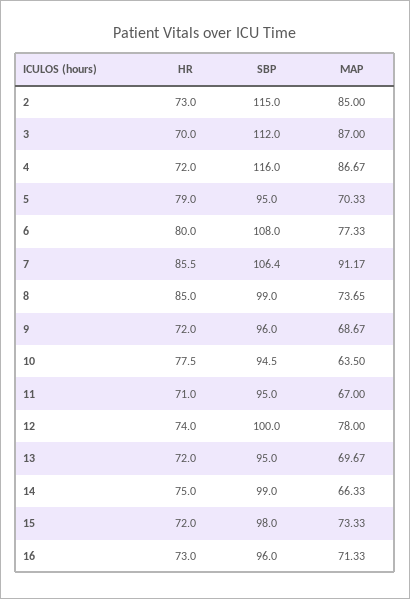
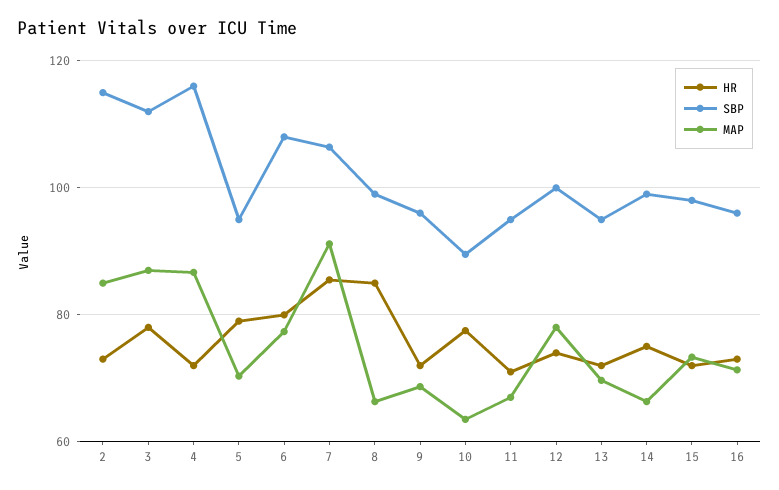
  {
    "HR": {
      "2": 73,
-     "3": 70,
+     "3": 78,
      "4": 72,
      "5": 79,
      "6": 80,
      "7": 85.5,
      "8": 85,
      "9": 72,
      "10": 77.5,
      "11": 71,
      "12": 74,
      "13": 72,
      "14": 75,
      "15": 72,
      "16": 73
    },
    "SBP": {
      "2": 115,
      "3": 112,
      "4": 116,
      "5": 95,
      "6": 108,
      "7": 106.4,
      "8": 99,
      "9": 96,
-     "10": 94.5,
+     "10": 90,
      "11": 95,
      "12": 100,
      "13": 95,
      "14": 99,
      "15": 98,
      "16": 96
    },
    "MAP": {
      "2": 85,
      "3": 87,
      "4": 86.67,
      "5": 70.33,
      "6": 77.33,
      "7": 91.17,
-     "8": 73.65,
+     "8": 66,
      "9": 68.67,
      "10": 63.5,
      "11": 67,
      "12": 78,
      "13": 69.67,
      "14": 66.33,
      "15": 73.33,
      "16": 71.33
    }
  }

